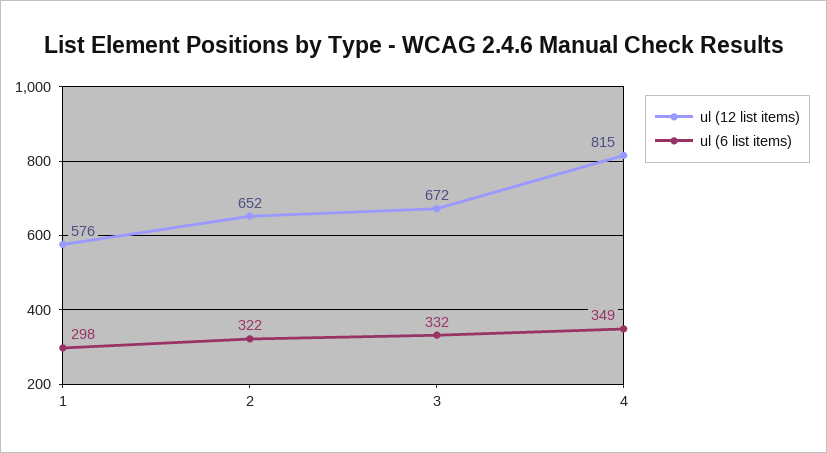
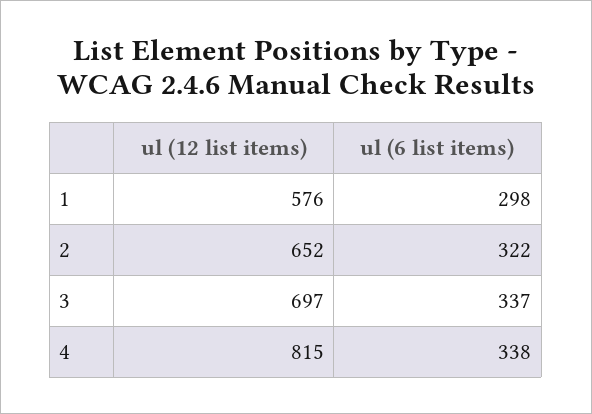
  {
    "ul (12 list items)": {
      "1": 576,
      "2": 652,
-     "3": 672,
+     "3": 697,
      "4": 815
    },
    "ul (6 list items)": {
      "1": 298,
      "2": 322,
-     "3": 332,
+     "3": 337,
-     "4": 349
+     "4": 338
    }
  }

